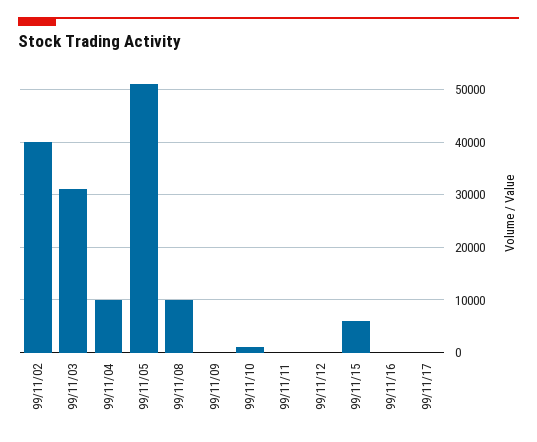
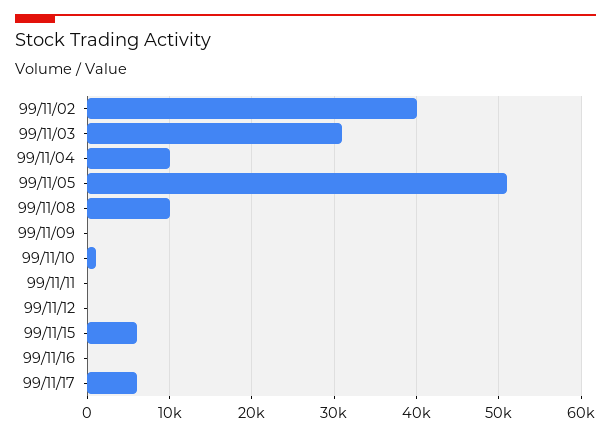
  {
    "99/11/02": 40000,
    "99/11/03": 31000,
    "99/11/04": 10000,
    "99/11/05": 51000,
    "99/11/08": 10000,
    "99/11/09": 0,
    "99/11/10": 1000,
    "99/11/11": 0,
    "99/11/12": 0,
    "99/11/15": 6000,
    "99/11/16": 0,
-   "99/11/17": 0
+   "99/11/17": 6000
  }

